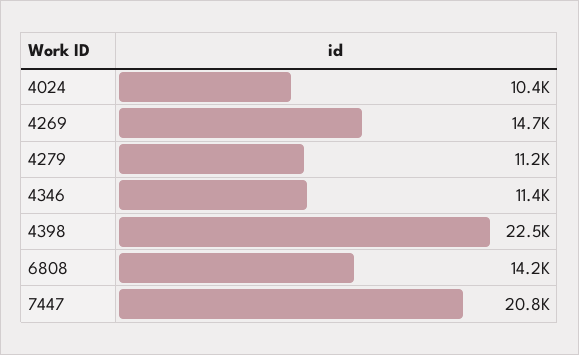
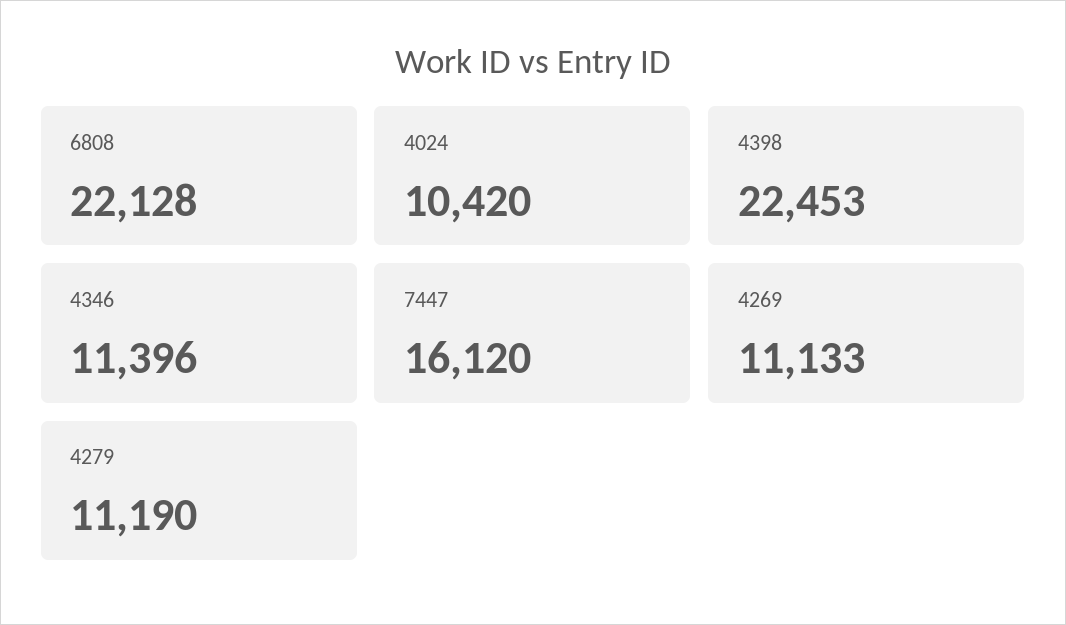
  {
    "4024": 10420,
-   "4269": 14700,
+   "4269": 11133,
    "4279": 11190,
    "4346": 11396,
    "4398": 22453,
-   "6808": 14200,
+   "6808": 22128,
-   "7447": 20800
+   "7447": 16120
  }

